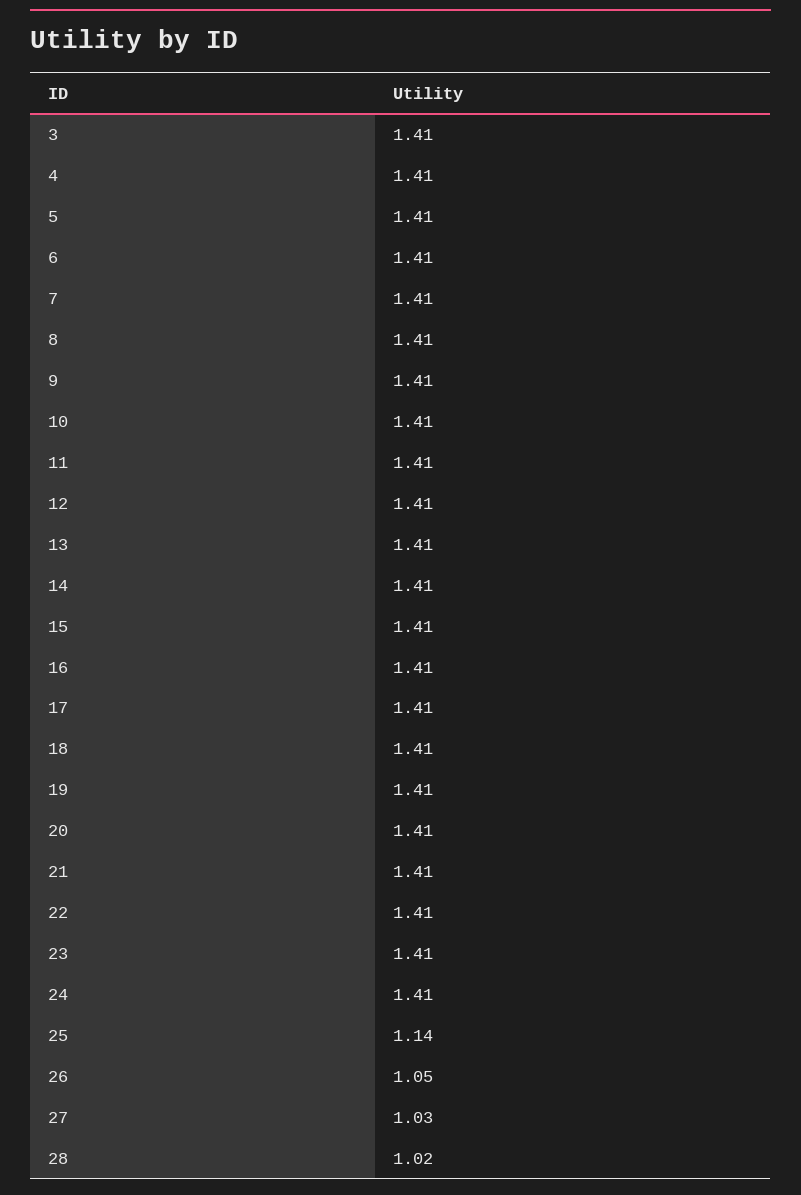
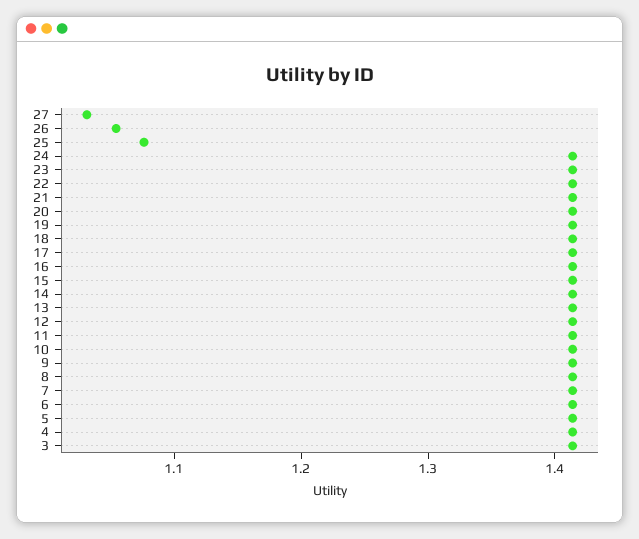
  {
    "3": 1.41,
    "4": 1.41,
    "5": 1.41,
    "6": 1.41,
    "7": 1.41,
    "8": 1.41,
    "9": 1.41,
    "10": 1.41,
    "11": 1.41,
    "12": 1.41,
    "13": 1.41,
    "14": 1.41,
    "15": 1.41,
    "16": 1.41,
    "17": 1.41,
    "18": 1.41,
    "19": 1.41,
    "20": 1.41,
    "21": 1.41,
    "22": 1.41,
    "23": 1.41,
    "24": 1.41,
-   "25": 1.14,
+   "25": 1.08,
    "26": 1.05,
-   "27": 1.03,
+   "27": 1.03
-   "28": 1.02
  }

